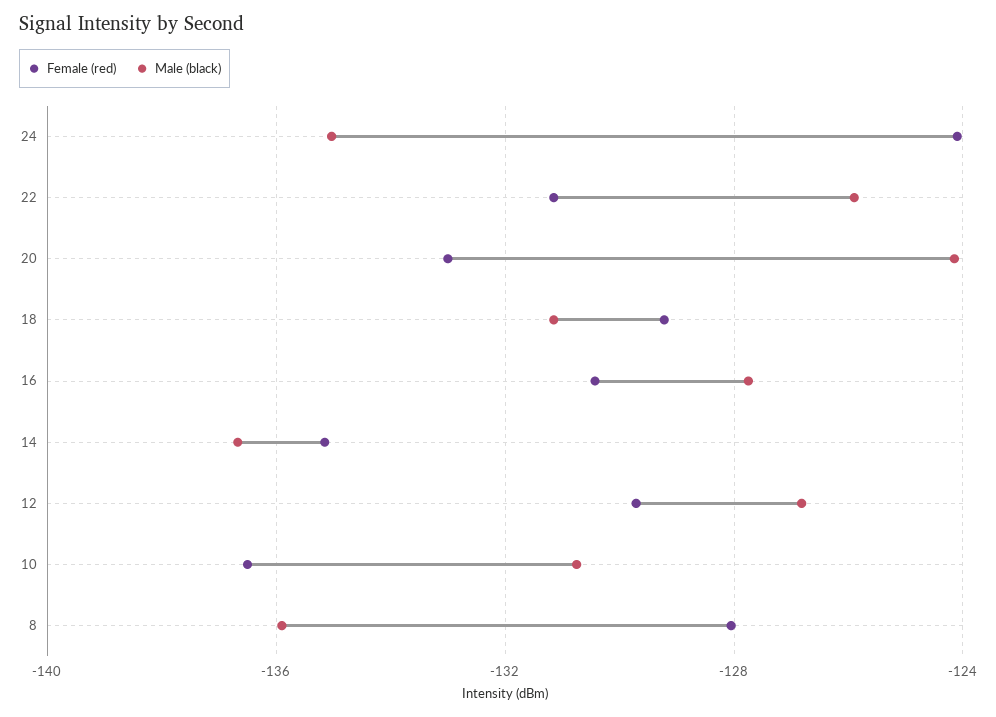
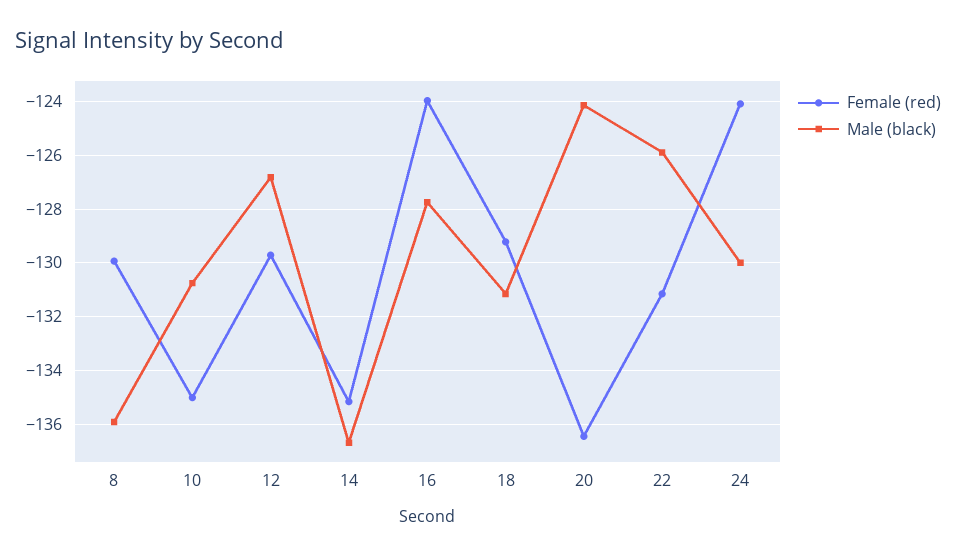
  {
    "Female (red)": {
      "24": -124,
      "22": -131.25,
-     "20": -133,
+     "20": -136.5,
      "18": -129.25,
-     "16": -130.5,
+     "16": -124,
      "14": -135.25,
      "12": -129.75,
-     "10": -136.5,
+     "10": -135,
-     "8": -128
+     "8": -130
    },
    "Male (black)": {
-     "24": -135,
+     "24": -130,
      "22": -126,
      "20": -124.25,
      "18": -131.25,
      "16": -127.75,
      "14": -136.75,
      "12": -126.75,
      "10": -130.75,
      "8": -136
    }
  }

